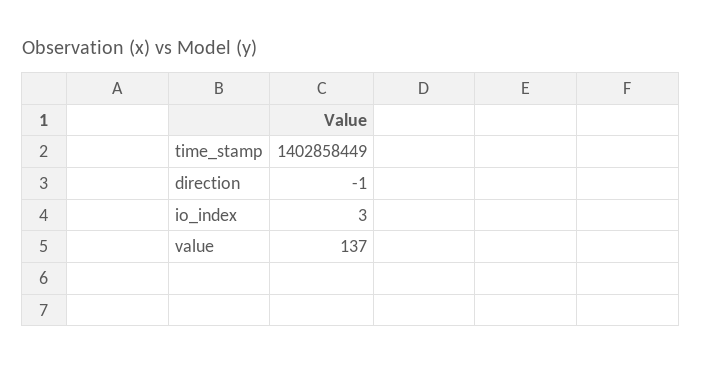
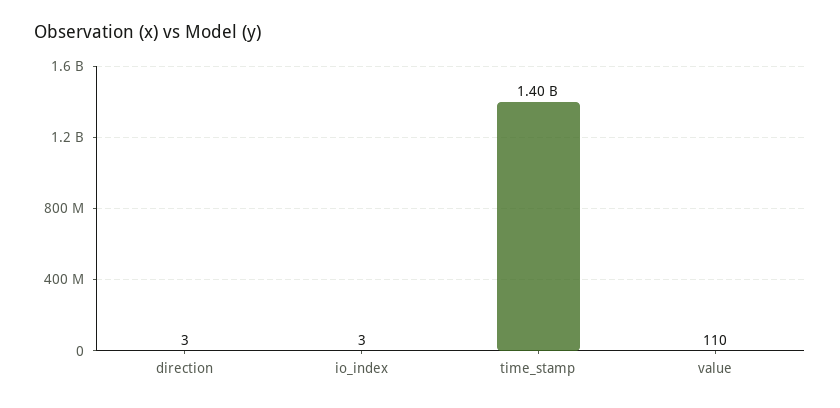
  {
    "time_stamp": 1402858449,
-   "direction": -1,
+   "direction": 3,
    "io_index": 3,
-   "value": 137
+   "value": 110
  }

